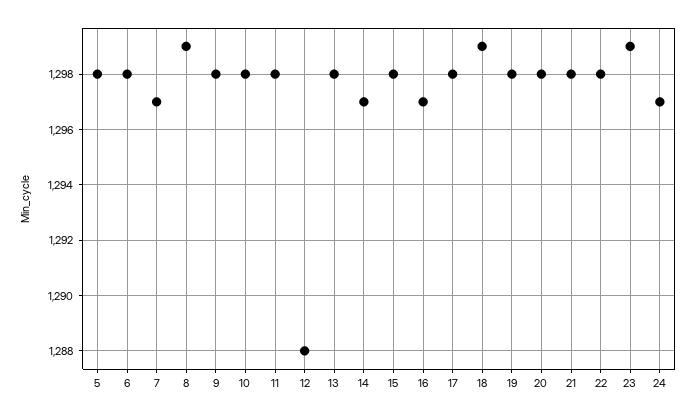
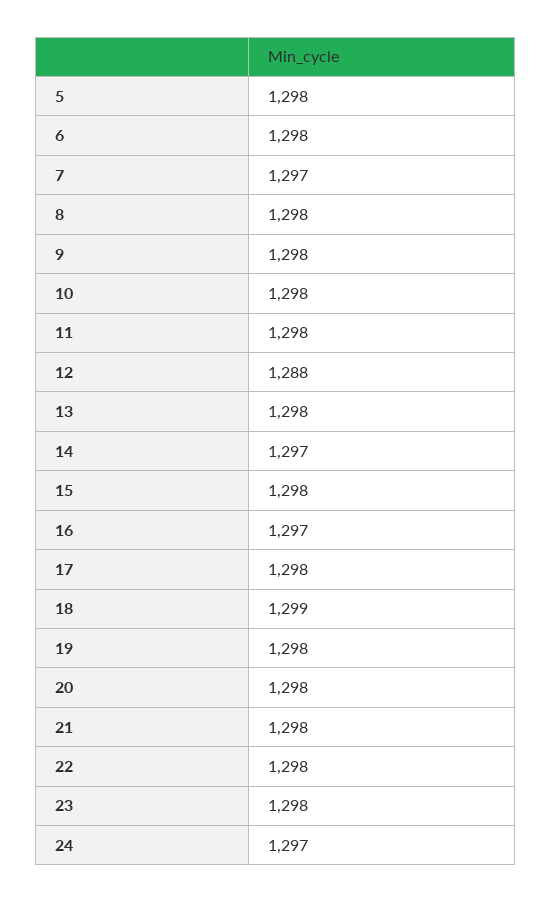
  {
    "5": 1298,
    "6": 1298,
    "7": 1297,
-   "8": 1299,
+   "8": 1298,
    "9": 1298,
    "10": 1298,
    "11": 1298,
    "12": 1288,
    "13": 1298,
    "14": 1297,
    "15": 1298,
    "16": 1297,
    "17": 1298,
    "18": 1299,
    "19": 1298,
    "20": 1298,
    "21": 1298,
    "22": 1298,
-   "23": 1299,
+   "23": 1298,
    "24": 1297
  }

